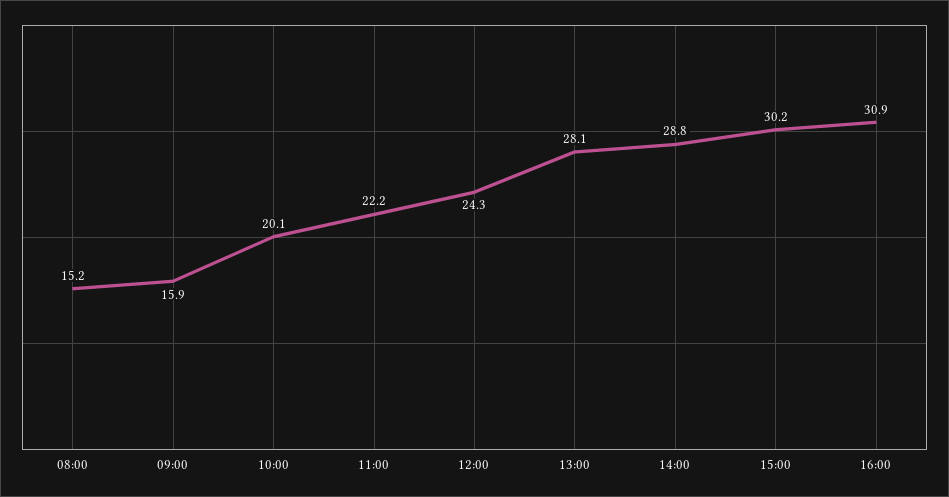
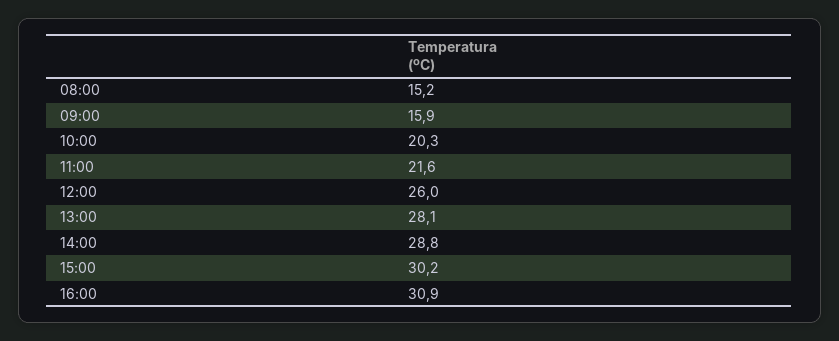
  {
    "08:00": 15.2,
    "09:00": 15.9,
-   "10:00": 20.1,
+   "10:00": 20.3,
-   "11:00": 22.2,
+   "11:00": 21.6,
-   "12:00": 24.3,
+   "12:00": 26,
    "13:00": 28.1,
    "14:00": 28.8,
    "15:00": 30.2,
    "16:00": 30.9
  }

